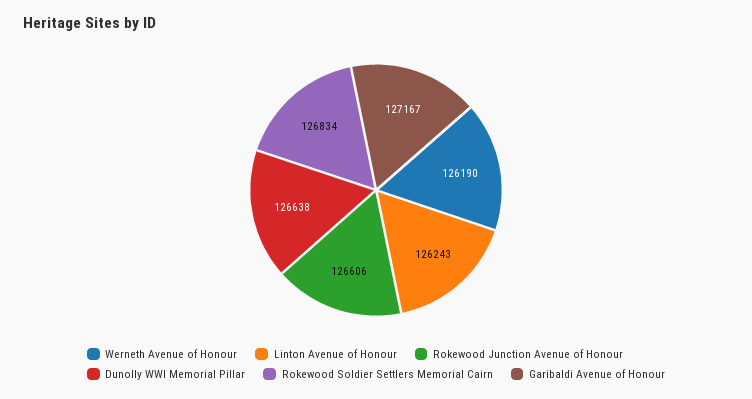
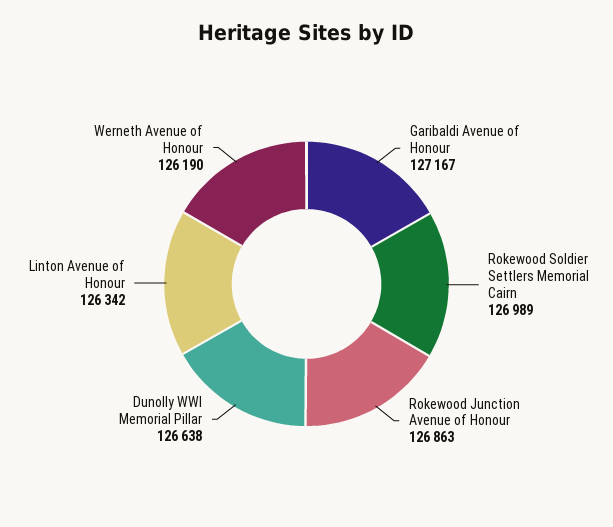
  {
    "Werneth Avenue of Honour": 126190,
-   "Linton Avenue of Honour": 126243,
+   "Linton Avenue of Honour": 126342,
-   "Rokewood Junction Avenue of Honour": 126606,
+   "Rokewood Junction Avenue of Honour": 126863,
    "Dunolly WWI Memorial Pillar": 126638,
-   "Rokewood Soldier Settlers Memorial Cairn": 126834,
+   "Rokewood Soldier Settlers Memorial Cairn": 126989,
    "Garibaldi Avenue of Honour": 127167
  }

